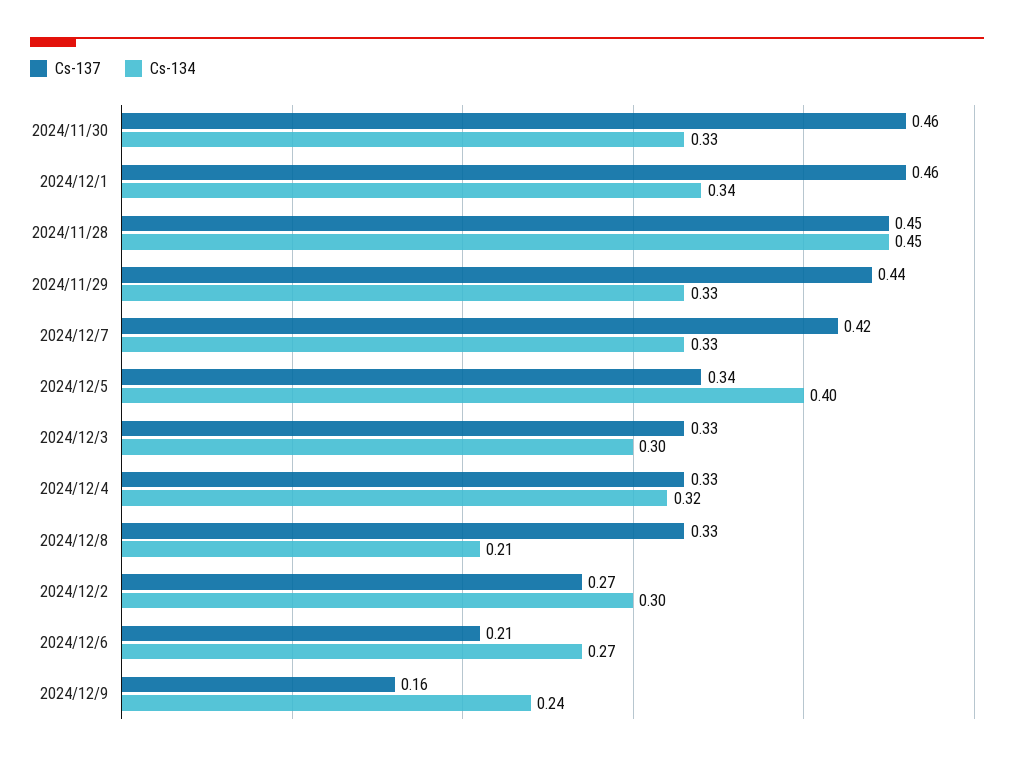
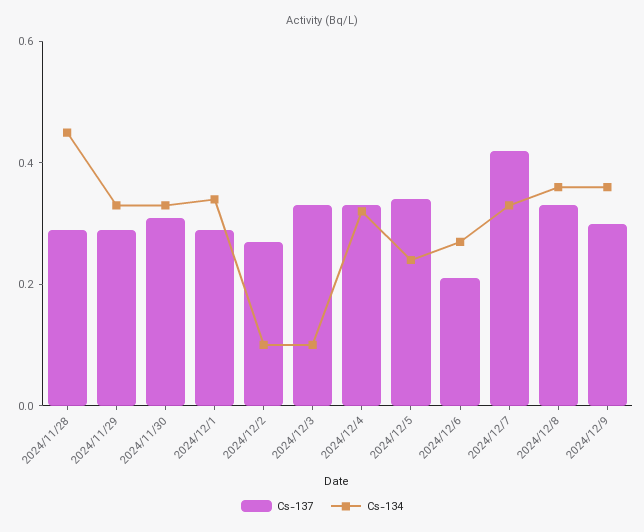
  {
    "Cs-137": {
-     "2024/11/30": 0.46,
+     "2024/11/30": 0.3,
-     "2024/12/1": 0.46,
+     "2024/12/1": 0.3,
-     "2024/11/28": 0.45,
+     "2024/11/28": 0.3,
-     "2024/11/29": 0.44,
+     "2024/11/29": 0.3,
      "2024/12/7": 0.42,
      "2024/12/5": 0.34,
      "2024/12/3": 0.33,
      "2024/12/4": 0.33,
      "2024/12/8": 0.33,
      "2024/12/2": 0.27,
      "2024/12/6": 0.21,
-     "2024/12/9": 0.16
+     "2024/12/9": 0.3
    },
    "Cs-134": {
      "2024/11/30": 0.33,
      "2024/12/1": 0.34,
      "2024/11/28": 0.45,
      "2024/11/29": 0.33,
      "2024/12/7": 0.33,
-     "2024/12/5": 0.4,
+     "2024/12/5": 0.25,
-     "2024/12/3": 0.3,
+     "2024/12/3": 0.1,
      "2024/12/4": 0.32,
-     "2024/12/8": 0.21,
+     "2024/12/8": 0.35,
-     "2024/12/2": 0.3,
+     "2024/12/2": 0.1,
      "2024/12/6": 0.27,
-     "2024/12/9": 0.24
+     "2024/12/9": 0.35
    }
  }

